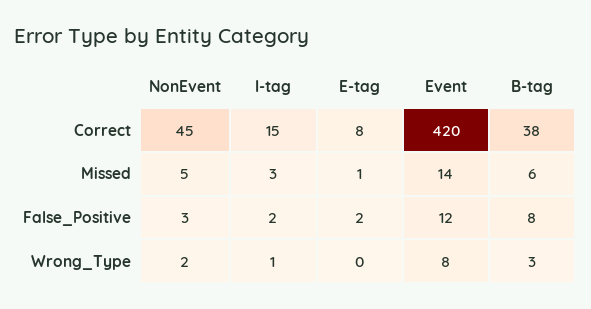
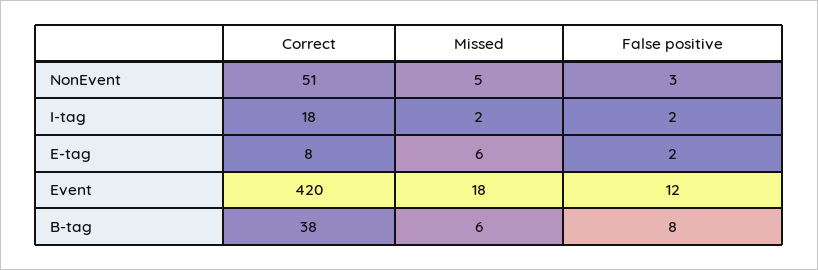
  {
    "NonEvent": {
-     "Correct": 45,
+     "Correct": 51,
      "Missed": 5,
-     "False_Positive": 3,
+     "False_Positive": 3
-     "Wrong_Type": 2
    },
    "I-tag": {
-     "Correct": 15,
+     "Correct": 18,
-     "Missed": 3,
+     "Missed": 2,
-     "False_Positive": 2,
+     "False_Positive": 2
-     "Wrong_Type": 1
    },
    "E-tag": {
      "Correct": 8,
-     "Missed": 1,
+     "Missed": 6,
-     "False_Positive": 2,
+     "False_Positive": 2
-     "Wrong_Type": 0
    },
    "Event": {
      "Correct": 420,
-     "Missed": 14,
+     "Missed": 18,
-     "False_Positive": 12,
+     "False_Positive": 12
-     "Wrong_Type": 8
    },
    "B-tag": {
      "Correct": 38,
      "Missed": 6,
-     "False_Positive": 8,
+     "False_Positive": 8
-     "Wrong_Type": 3
    }
  }

